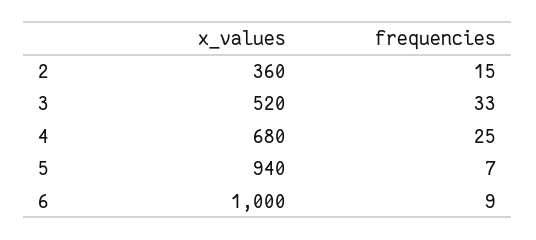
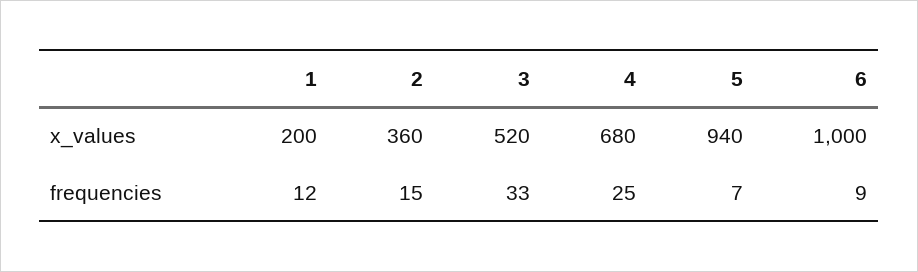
  {
    "x_values": {
      "2": 360,
      "3": 520,
      "4": 680,
      "5": 940,
-     "6": 1000
+     "6": 1000,
+     "1": 200
    },
    "frequencies": {
      "2": 15,
      "3": 33,
      "4": 25,
      "5": 7,
-     "6": 9
+     "6": 9,
+     "1": 12
    }
  }

